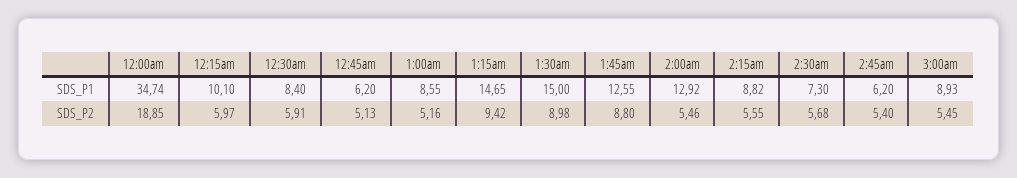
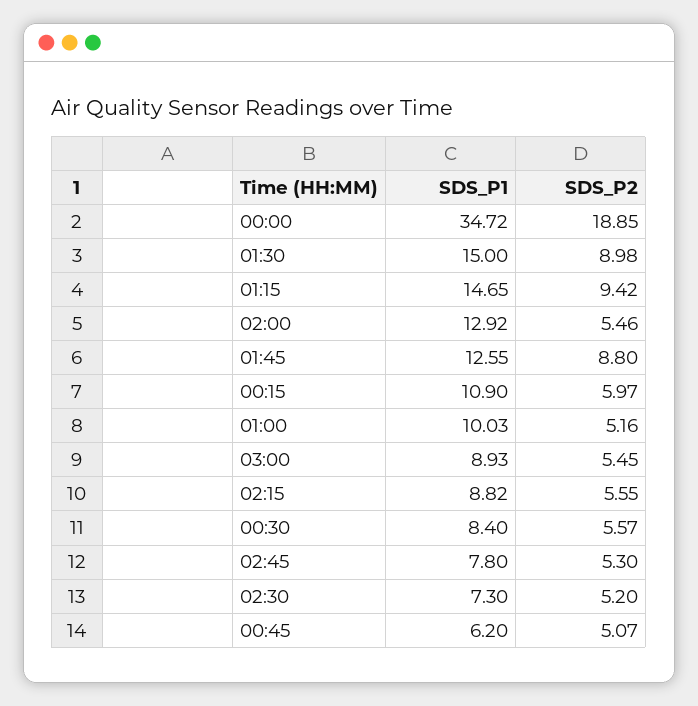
  {
    "12:00am": {
-     "SDS_P1": 34.74,
+     "SDS_P1": 34.72,
      "SDS_P2": 18.85
    },
    "12:15am": {
-     "SDS_P1": 10.1,
+     "SDS_P1": 10.9,
      "SDS_P2": 5.97
    },
    "12:30am": {
      "SDS_P1": 8.4,
-     "SDS_P2": 5.91
+     "SDS_P2": 5.57
    },
    "12:45am": {
      "SDS_P1": 6.2,
-     "SDS_P2": 5.13
+     "SDS_P2": 5.07
    },
    "1:00am": {
-     "SDS_P1": 8.55,
+     "SDS_P1": 10.03,
      "SDS_P2": 5.16
    },
    "1:15am": {
      "SDS_P1": 14.65,
      "SDS_P2": 9.42
    },
    "1:30am": {
      "SDS_P1": 15,
      "SDS_P2": 8.98
    },
    "1:45am": {
      "SDS_P1": 12.55,
      "SDS_P2": 8.8
    },
    "2:00am": {
      "SDS_P1": 12.92,
      "SDS_P2": 5.46
    },
    "2:15am": {
      "SDS_P1": 8.82,
      "SDS_P2": 5.55
    },
    "2:30am": {
      "SDS_P1": 7.3,
-     "SDS_P2": 5.68
+     "SDS_P2": 5.2
    },
    "2:45am": {
-     "SDS_P1": 6.2,
+     "SDS_P1": 7.8,
-     "SDS_P2": 5.4
+     "SDS_P2": 5.3
    },
    "3:00am": {
      "SDS_P1": 8.93,
      "SDS_P2": 5.45
    }
  }

